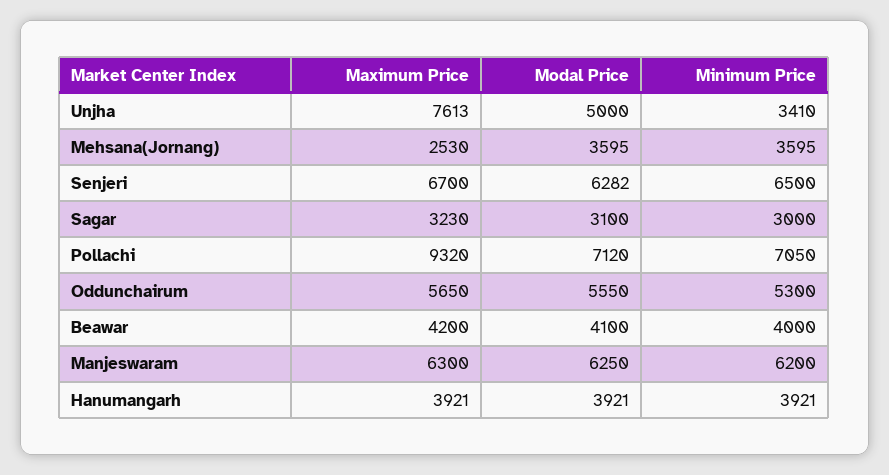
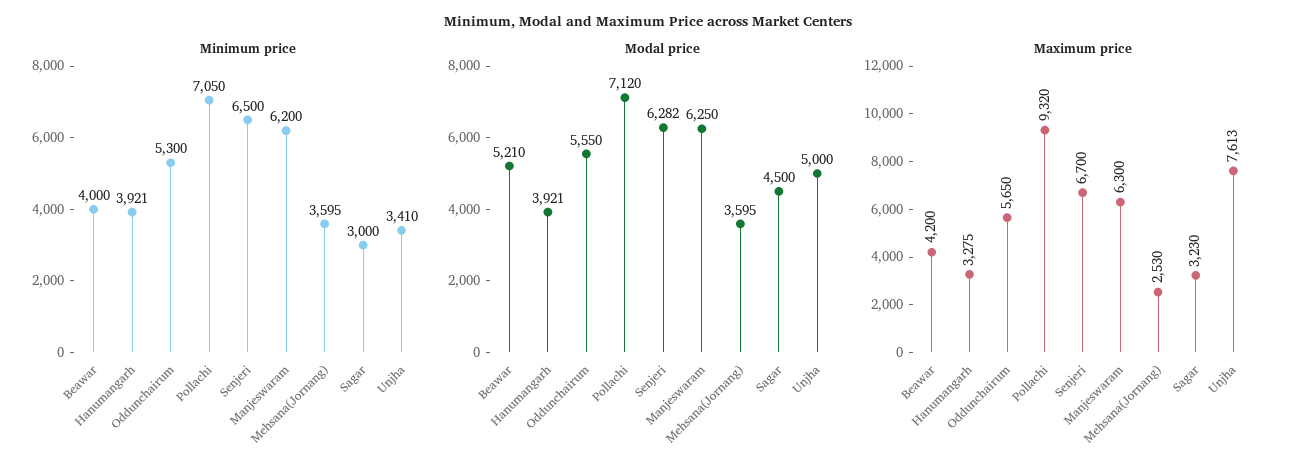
  {
    "Maximum Price": {
      "Unjha": 7613,
      "Mehsana(Jornang)": 2530,
      "Senjeri": 6700,
      "Sagar": 3230,
      "Pollachi": 9320,
      "Oddunchairum": 5650,
      "Beawar": 4200,
      "Manjeswaram": 6300,
-     "Hanumangarh": 3921
+     "Hanumangarh": 3275
    },
    "Modal Price": {
      "Unjha": 5000,
      "Mehsana(Jornang)": 3595,
      "Senjeri": 6282,
-     "Sagar": 3100,
+     "Sagar": 4500,
      "Pollachi": 7120,
      "Oddunchairum": 5550,
-     "Beawar": 4100,
+     "Beawar": 5210,
      "Manjeswaram": 6250,
      "Hanumangarh": 3921
    },
    "Minimum Price": {
      "Unjha": 3410,
      "Mehsana(Jornang)": 3595,
      "Senjeri": 6500,
      "Sagar": 3000,
      "Pollachi": 7050,
      "Oddunchairum": 5300,
      "Beawar": 4000,
      "Manjeswaram": 6200,
      "Hanumangarh": 3921
    }
  }

